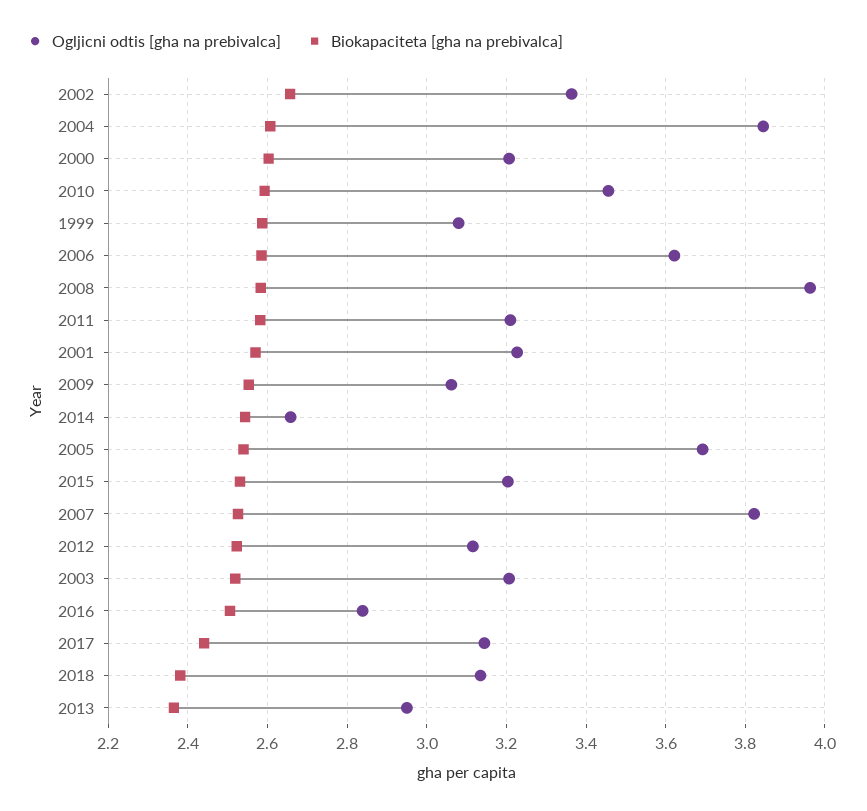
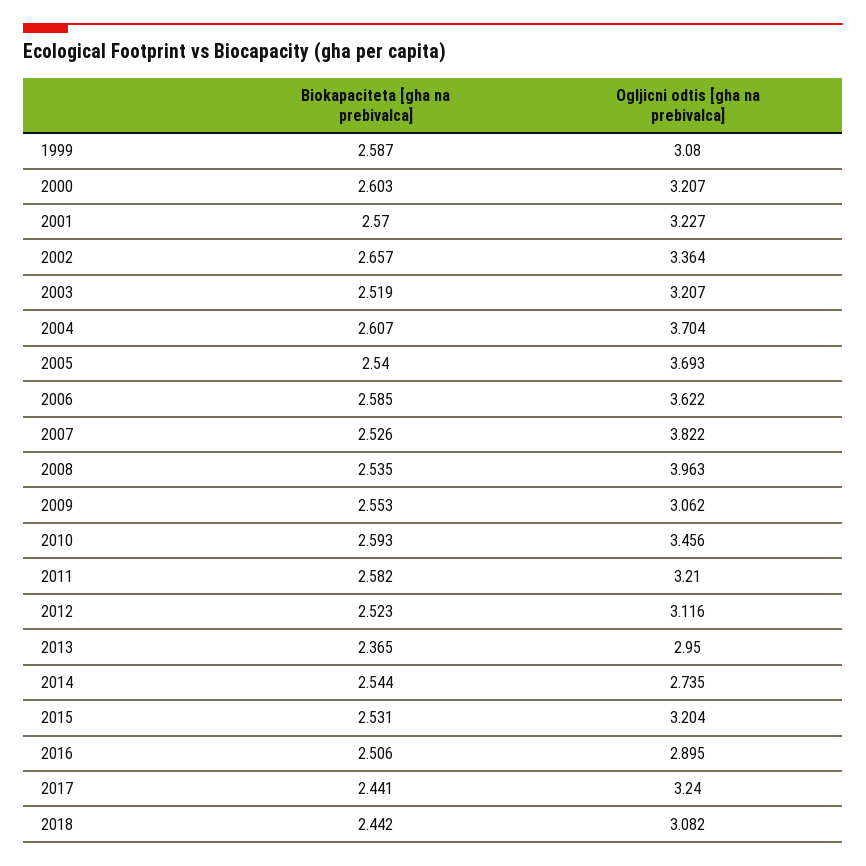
  {
    "Ogljicni odtis [gha na prebivalca]": {
      "2002": 3.364,
-     "2004": 3.84,
+     "2004": 3.704,
      "2000": 3.207,
      "2010": 3.456,
      "1999": 3.08,
      "2006": 3.622,
      "2008": 3.963,
      "2011": 3.21,
      "2001": 3.227,
      "2009": 3.062,
-     "2014": 2.66,
+     "2014": 2.735,
      "2005": 3.693,
      "2015": 3.204,
      "2007": 3.822,
      "2012": 3.116,
      "2003": 3.207,
-     "2016": 2.84,
+     "2016": 2.895,
-     "2017": 3.14,
+     "2017": 3.24,
-     "2018": 3.14,
+     "2018": 3.082,
      "2013": 2.95
    },
    "Biokapaciteta [gha na prebivalca]": {
      "2002": 2.657,
      "2004": 2.607,
      "2000": 2.603,
      "2010": 2.593,
      "1999": 2.587,
      "2006": 2.585,
-     "2008": 2.58,
+     "2008": 2.535,
      "2011": 2.582,
      "2001": 2.57,
      "2009": 2.553,
      "2014": 2.544,
      "2005": 2.54,
      "2015": 2.531,
      "2007": 2.526,
      "2012": 2.523,
      "2003": 2.519,
      "2016": 2.506,
      "2017": 2.441,
-     "2018": 2.38,
+     "2018": 2.442,
      "2013": 2.365
    }
  }

